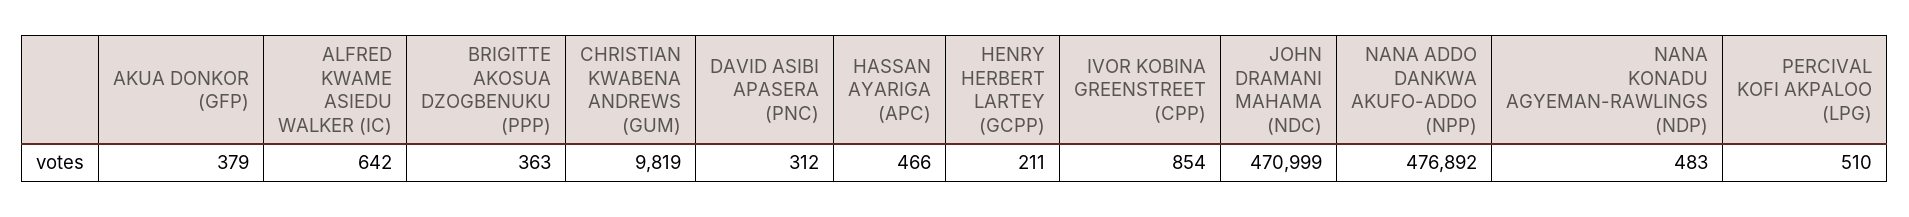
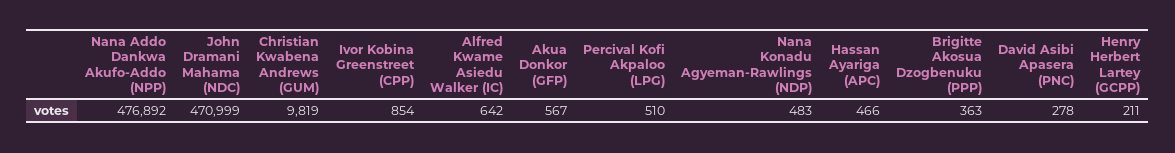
  {
-   "AKUA DONKOR (GFP)": 379,
+   "AKUA DONKOR (GFP)": 567,
    "ALFRED KWAME ASIEDU WALKER (IC)": 642,
    "BRIGITTE AKOSUA DZOGBENUKU (PPP)": 363,
    "CHRISTIAN KWABENA ANDREWS (GUM)": 9819,
-   "DAVID ASIBI APASERA (PNC)": 312,
+   "DAVID ASIBI APASERA (PNC)": 278,
    "HASSAN AYARIGA (APC)": 466,
    "HENRY HERBERT LARTEY (GCPP)": 211,
    "IVOR KOBINA GREENSTREET (CPP)": 854,
    "JOHN DRAMANI MAHAMA (NDC)": 470999,
    "NANA ADDO DANKWA AKUFO-ADDO (NPP)": 476892,
    "NANA KONADU AGYEMAN-RAWLINGS (NDP)": 483,
    "PERCIVAL KOFI AKPALOO (LPG)": 510
  }

